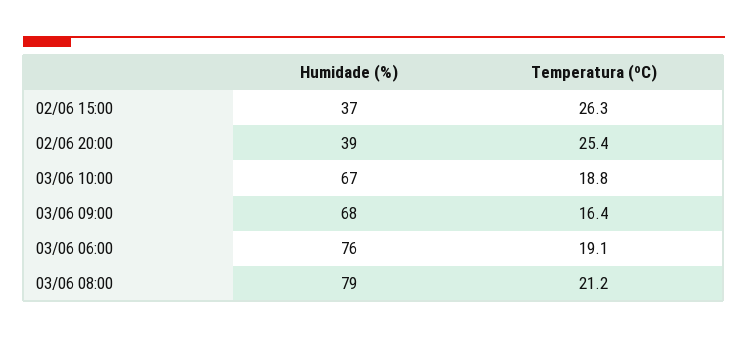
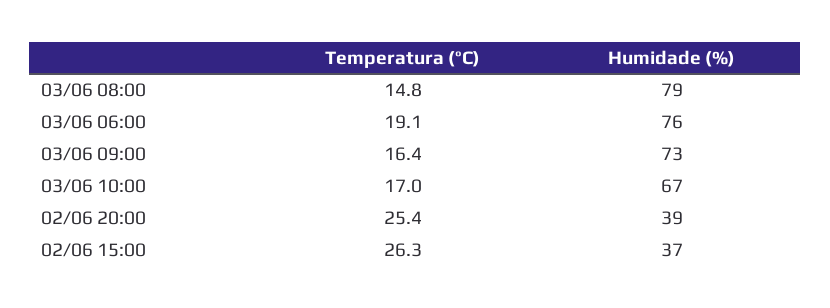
  {
    "Humidade (%)": {
      "02/06 15:00": 37,
      "02/06 20:00": 39,
      "03/06 10:00": 67,
-     "03/06 09:00": 68,
+     "03/06 09:00": 73,
      "03/06 06:00": 76,
      "03/06 08:00": 79
    },
    "Temperatura (ºC)": {
      "02/06 15:00": 26.3,
      "02/06 20:00": 25.4,
-     "03/06 10:00": 18.8,
+     "03/06 10:00": 17,
      "03/06 09:00": 16.4,
      "03/06 06:00": 19.1,
-     "03/06 08:00": 21.2
+     "03/06 08:00": 14.8
    }
  }

